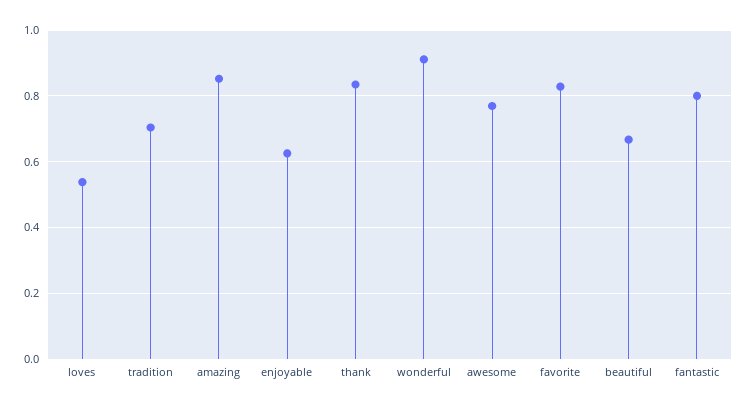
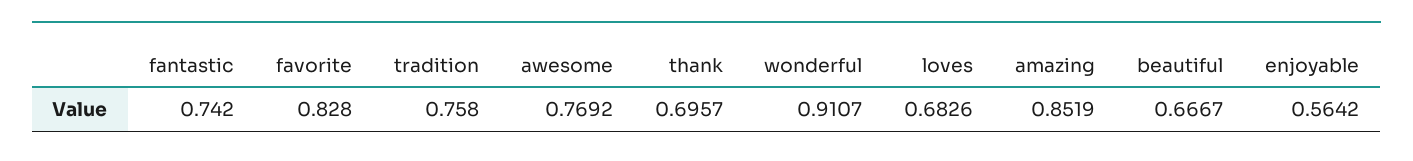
  {
-   "loves": 0.54,
+   "loves": 0.6826,
-   "tradition": 0.7,
+   "tradition": 0.758,
    "amazing": 0.8519,
-   "enjoyable": 0.62,
+   "enjoyable": 0.5642,
-   "thank": 0.84,
+   "thank": 0.6957,
    "wonderful": 0.9107,
    "awesome": 0.7692,
    "favorite": 0.828,
    "beautiful": 0.6667,
-   "fantastic": 0.8
+   "fantastic": 0.742
  }

